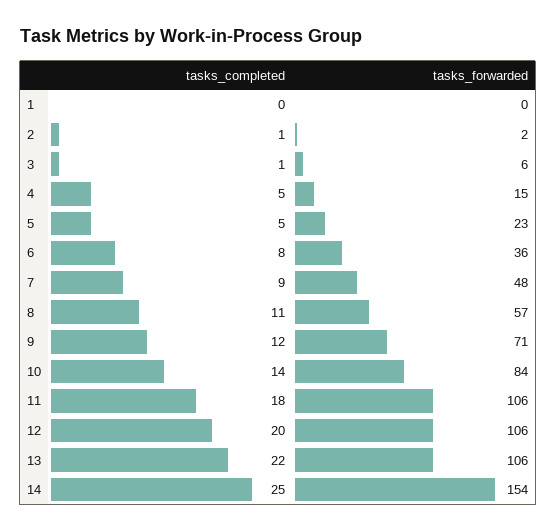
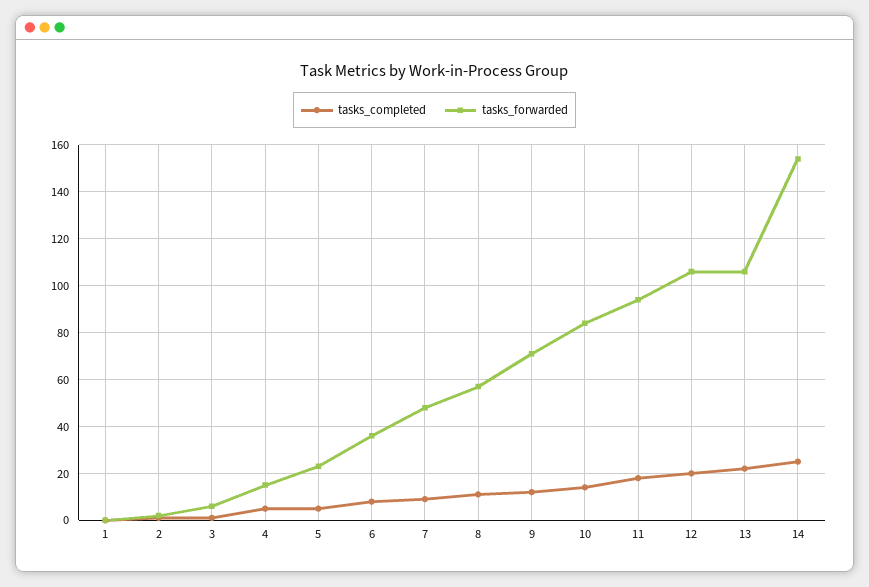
  {
    "tasks_completed": {
      "1": 0,
      "2": 1,
      "3": 1,
      "4": 5,
      "5": 5,
      "6": 8,
      "7": 9,
      "8": 11,
      "9": 12,
      "10": 14,
      "11": 18,
      "12": 20,
      "13": 22,
      "14": 25
    },
    "tasks_forwarded": {
      "1": 0,
      "2": 2,
      "3": 6,
      "4": 15,
      "5": 23,
      "6": 36,
      "7": 48,
      "8": 57,
      "9": 71,
      "10": 84,
-     "11": 106,
+     "11": 95,
      "12": 106,
      "13": 106,
      "14": 154
    }
  }

